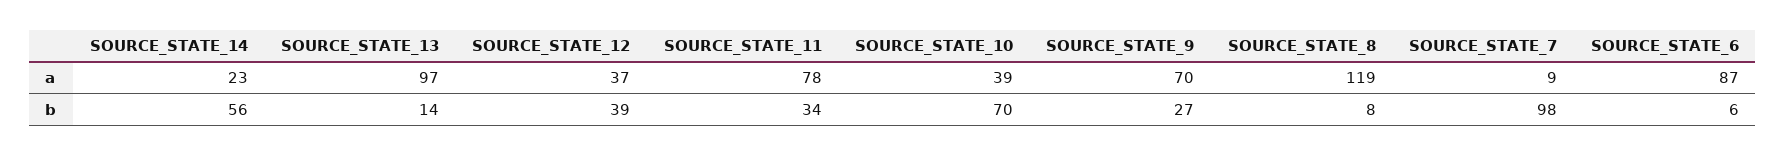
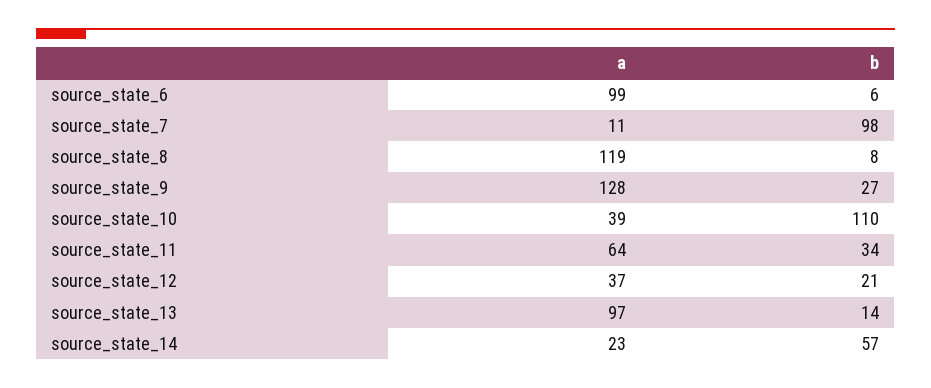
  {
    "SOURCE_STATE_14": {
      "a": 23,
-     "b": 56
+     "b": 57
    },
    "SOURCE_STATE_13": {
      "a": 97,
      "b": 14
    },
    "SOURCE_STATE_12": {
      "a": 37,
-     "b": 39
+     "b": 21
    },
    "SOURCE_STATE_11": {
-     "a": 78,
+     "a": 64,
      "b": 34
    },
    "SOURCE_STATE_10": {
      "a": 39,
-     "b": 70
+     "b": 110
    },
    "SOURCE_STATE_9": {
-     "a": 70,
+     "a": 128,
      "b": 27
    },
    "SOURCE_STATE_8": {
      "a": 119,
      "b": 8
    },
    "SOURCE_STATE_7": {
-     "a": 9,
+     "a": 11,
      "b": 98
    },
    "SOURCE_STATE_6": {
-     "a": 87,
+     "a": 99,
      "b": 6
    }
  }

